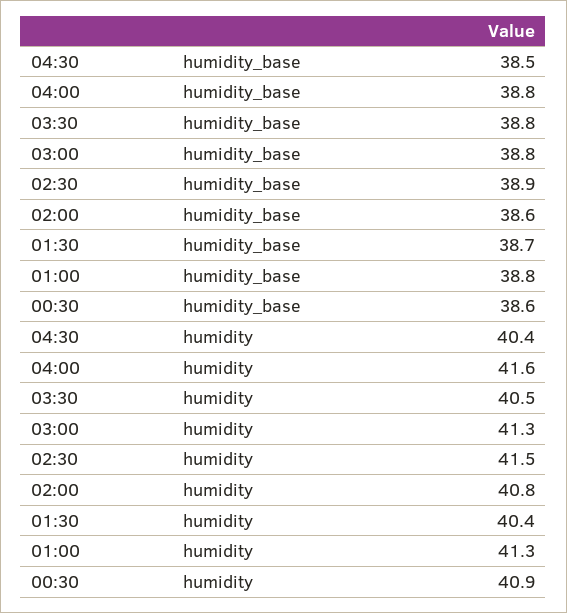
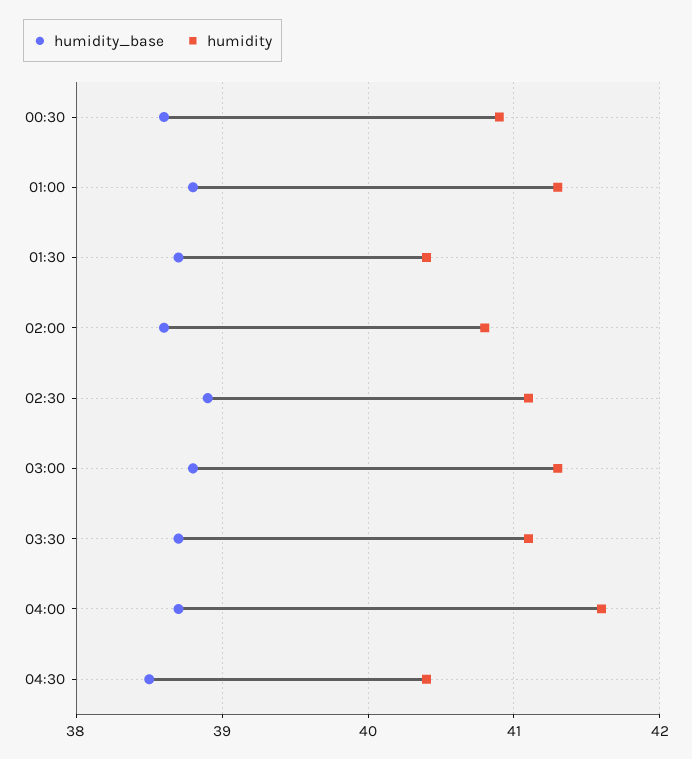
  {
    "humidity_base": {
      "04:30": 38.5,
-     "04:00": 38.8,
+     "04:00": 38.7,
-     "03:30": 38.8,
+     "03:30": 38.7,
      "03:00": 38.8,
      "02:30": 38.9,
      "02:00": 38.6,
      "01:30": 38.7,
      "01:00": 38.8,
      "00:30": 38.6
    },
    "humidity": {
      "04:30": 40.4,
      "04:00": 41.6,
-     "03:30": 40.5,
+     "03:30": 41.1,
      "03:00": 41.3,
-     "02:30": 41.5,
+     "02:30": 41.1,
      "02:00": 40.8,
      "01:30": 40.4,
      "01:00": 41.3,
      "00:30": 40.9
    }
  }

